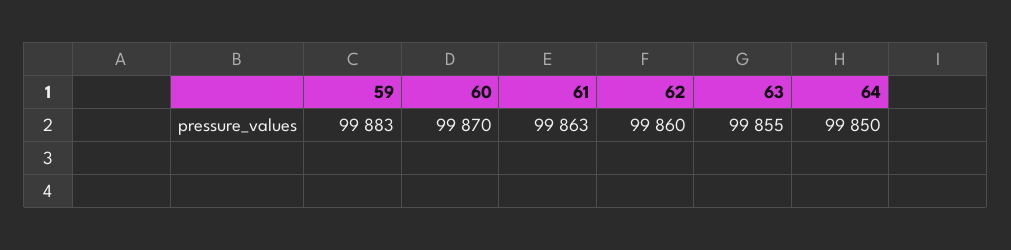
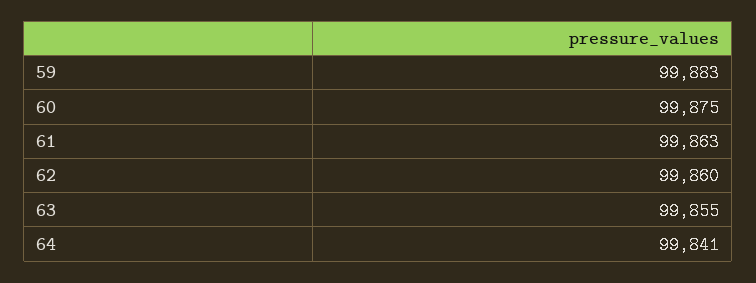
  {
    "59": 99883,
-   "60": 99870,
+   "60": 99875,
    "61": 99863,
    "62": 99860,
    "63": 99855,
-   "64": 99850
+   "64": 99841
  }

